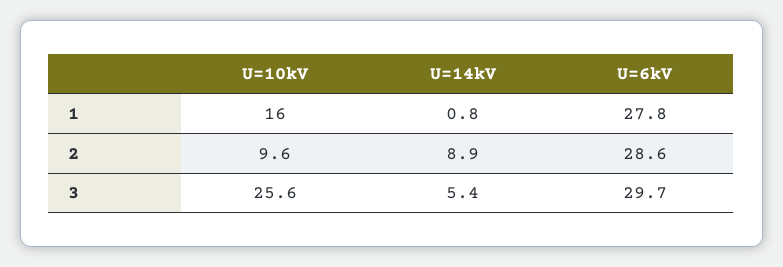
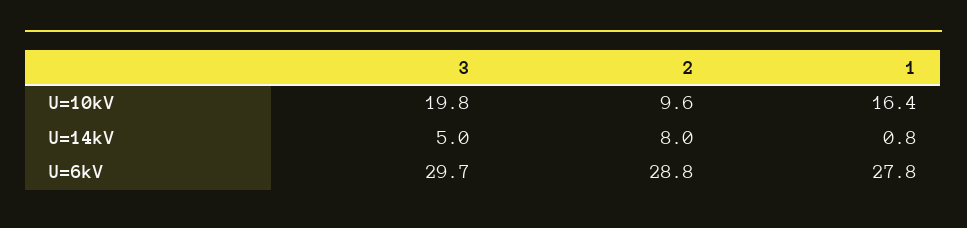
  {
    "U=10kV": {
-     "1": 16,
+     "1": 16.4,
      "2": 9.6,
-     "3": 25.6
+     "3": 19.8
    },
    "U=14kV": {
      "1": 0.8,
-     "2": 8.9,
+     "2": 8,
-     "3": 5.4
+     "3": 5
    },
    "U=6kV": {
      "1": 27.8,
-     "2": 28.6,
+     "2": 28.8,
      "3": 29.7
    }
  }

